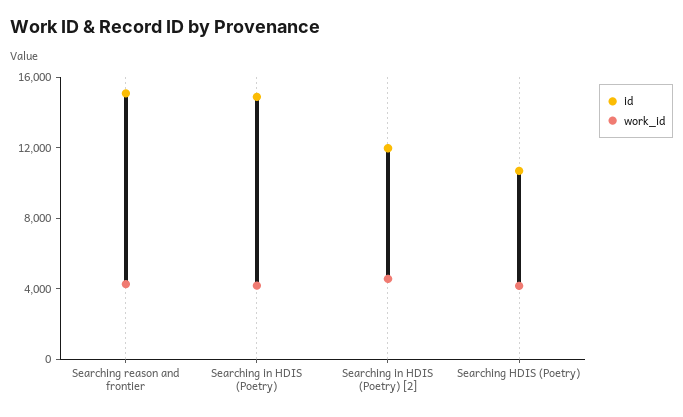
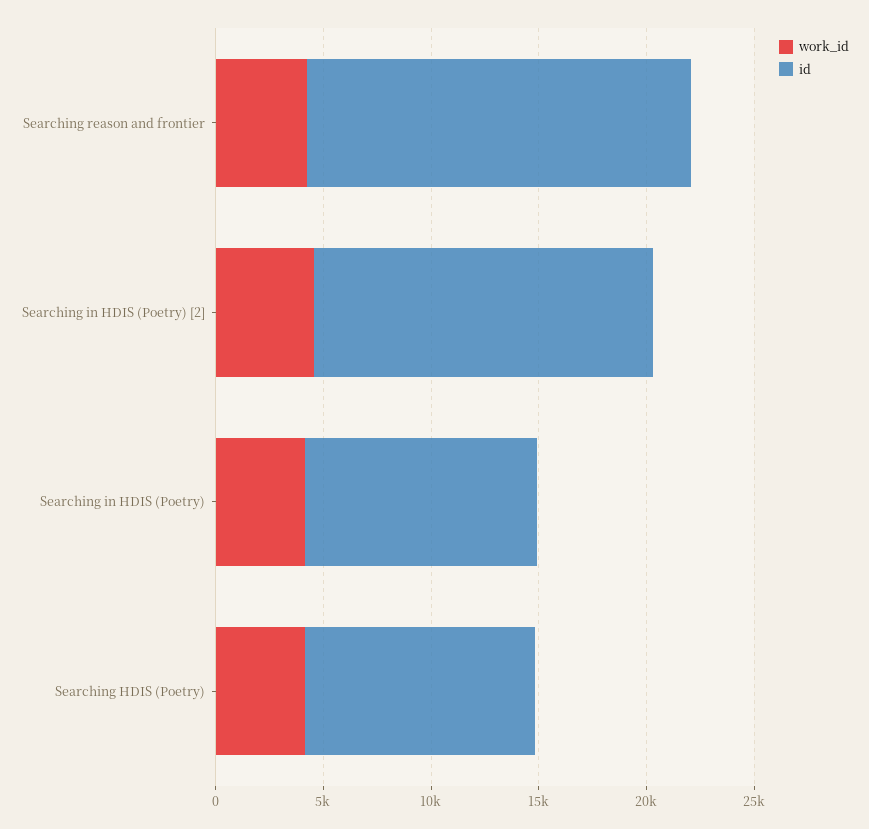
  {
    "id": {
-     "Searching reason and frontier": 15000,
+     "Searching reason and frontier": 18000,
-     "Searching in HDIS (Poetry)": 15000,
+     "Searching in HDIS (Poetry)": 11000,
-     "Searching in HDIS (Poetry) [2]": 12000,
+     "Searching in HDIS (Poetry) [2]": 16000,
      "Searching HDIS (Poetry)": 11000
    },
    "work_id": {
      "Searching reason and frontier": 4000,
      "Searching in HDIS (Poetry)": 4000,
      "Searching in HDIS (Poetry) [2]": 5000,
      "Searching HDIS (Poetry)": 4000
    }
  }

